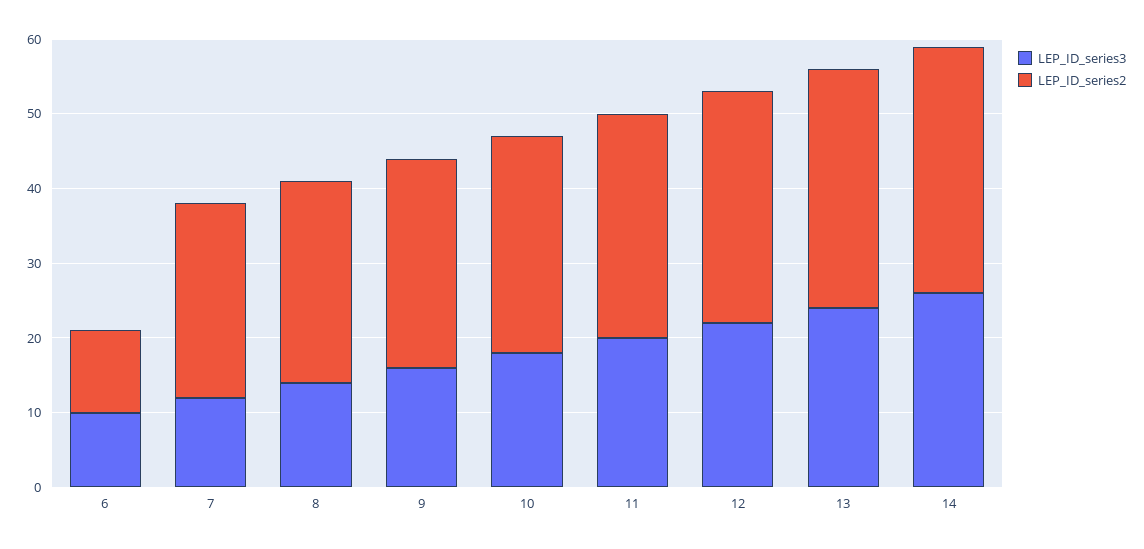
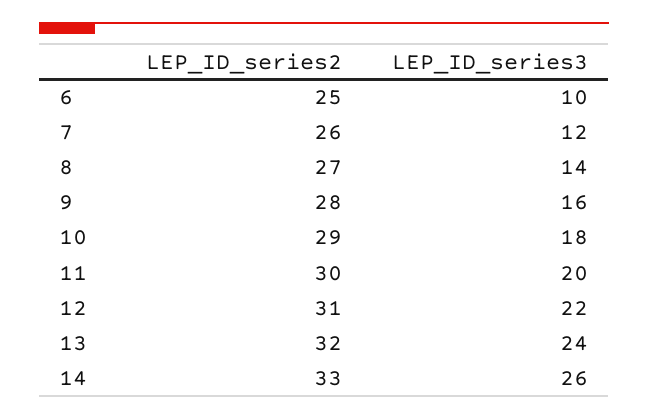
  {
    "LEP_ID_series3": {
      "6": 10,
      "7": 12,
      "8": 14,
      "9": 16,
      "10": 18,
      "11": 20,
      "12": 22,
      "13": 24,
      "14": 26
    },
    "LEP_ID_series2": {
-     "6": 10,
+     "6": 25,
      "7": 26,
      "8": 27,
      "9": 28,
      "10": 29,
      "11": 30,
      "12": 31,
      "13": 32,
      "14": 33
    }
  }

